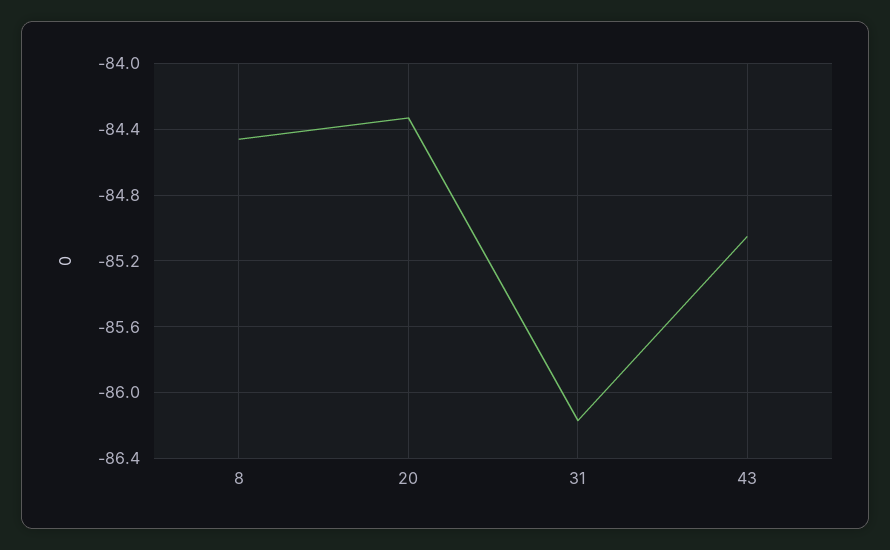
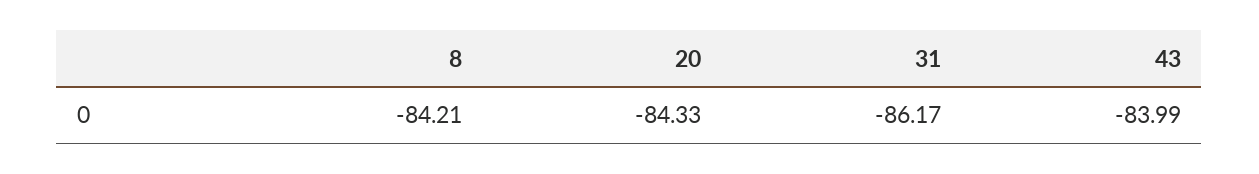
  {
-   "8": -84.45,
+   "8": -84.21,
    "20": -84.33,
    "31": -86.17,
-   "43": -85.05
+   "43": -83.99
  }

